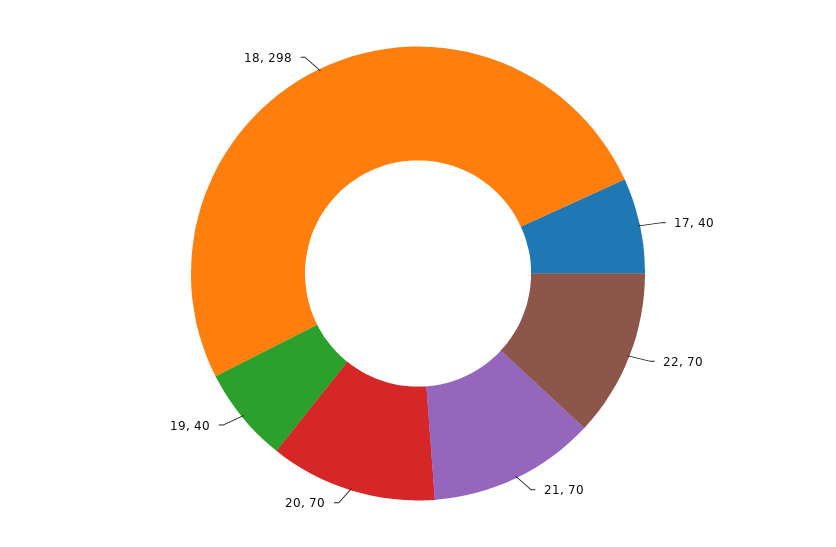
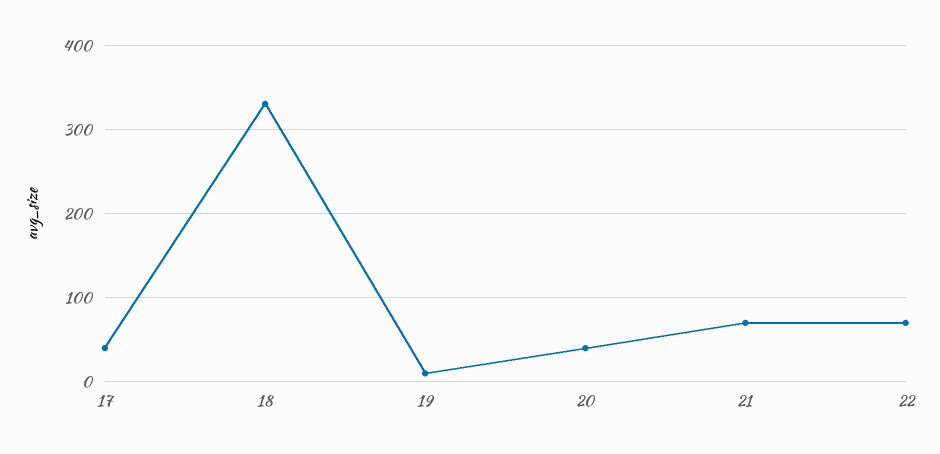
  {
    "17": 40,
    "22": 70,
    "21": 70,
-   "20": 70,
+   "20": 40,
-   "19": 40,
+   "19": 10,
-   "18": 298
+   "18": 330
  }

